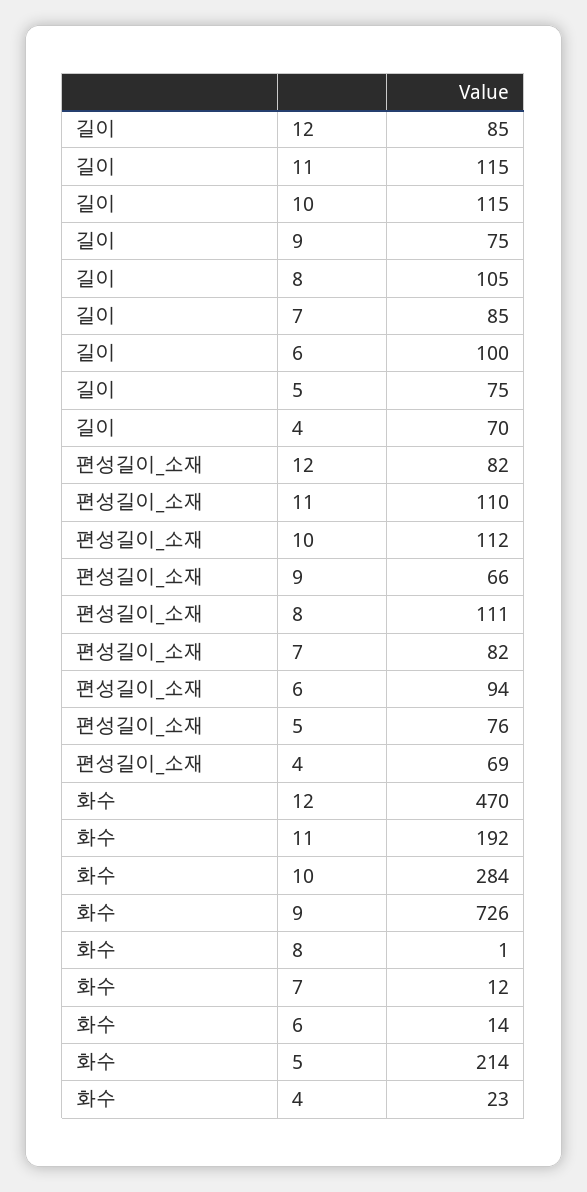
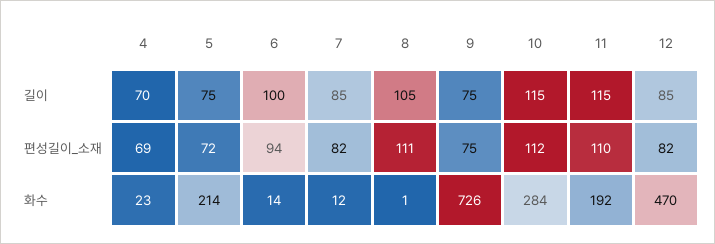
  {
    "길이": {
      "12": 85,
      "11": 115,
      "10": 115,
      "9": 75,
      "8": 105,
      "7": 85,
      "6": 100,
      "5": 75,
      "4": 70
    },
    "편성길이_소재": {
      "12": 82,
      "11": 110,
      "10": 112,
-     "9": 66,
+     "9": 75,
      "8": 111,
      "7": 82,
      "6": 94,
-     "5": 76,
+     "5": 72,
      "4": 69
    },
    "화수": {
      "12": 470,
      "11": 192,
      "10": 284,
      "9": 726,
      "8": 1,
      "7": 12,
      "6": 14,
      "5": 214,
      "4": 23
    }
  }

